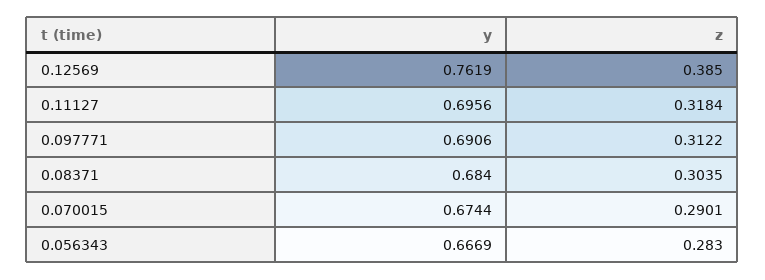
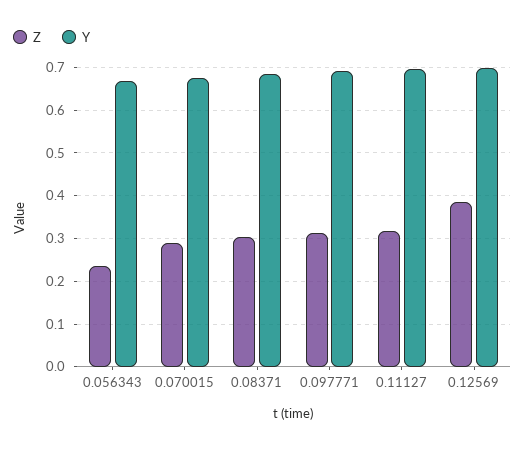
  {
    "y": {
-     "0.12569": 0.7619,
+     "0.12569": 0.7,
      "0.11127": 0.6956,
      "0.097771": 0.6906,
      "0.08371": 0.684,
      "0.070015": 0.6744,
      "0.056343": 0.6669
    },
    "z": {
      "0.12569": 0.385,
      "0.11127": 0.3184,
      "0.097771": 0.3122,
      "0.08371": 0.3035,
      "0.070015": 0.2901,
-     "0.056343": 0.283
+     "0.056343": 0.24
    }
  }

